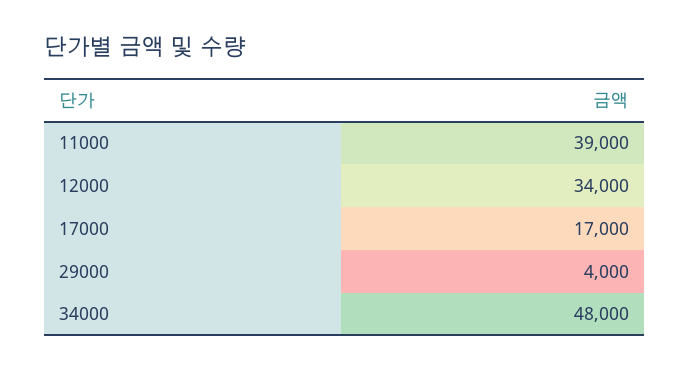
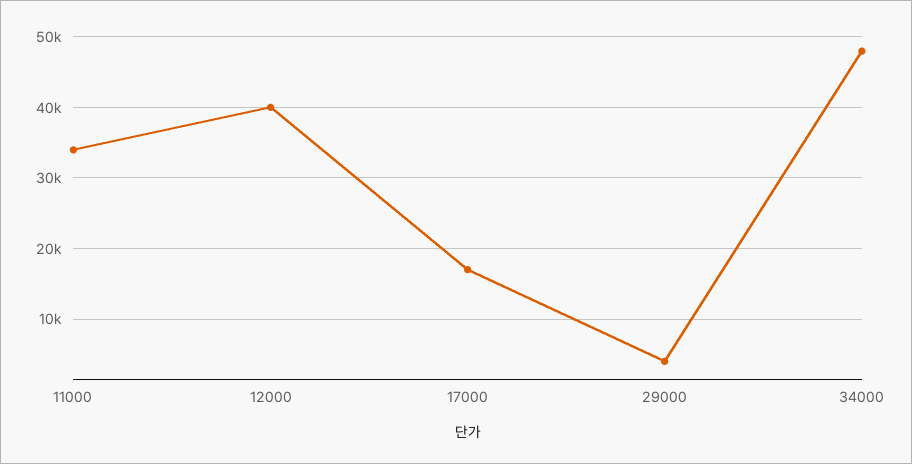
  {
-   "11000": 39000,
+   "11000": 34000,
-   "12000": 34000,
+   "12000": 40000,
    "17000": 17000,
    "29000": 4000,
    "34000": 48000
  }

